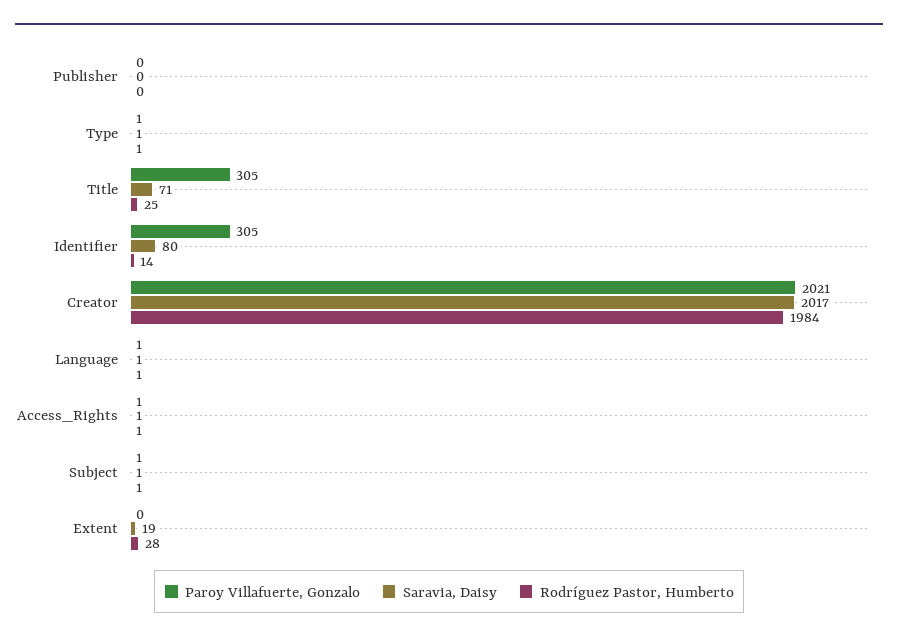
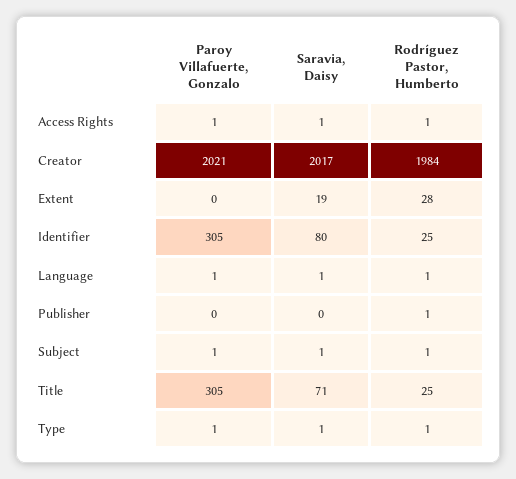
  {
    "Paroy Villafuerte, Gonzalo": {
      "Publisher": 0,
      "Type": 1,
      "Title": 305,
      "Identifier": 305,
      "Creator": 2021,
      "Language": 1,
      "Access_Rights": 1,
      "Subject": 1,
      "Extent": 0
    },
    "Saravia, Daisy": {
      "Publisher": 0,
      "Type": 1,
      "Title": 71,
      "Identifier": 80,
      "Creator": 2017,
      "Language": 1,
      "Access_Rights": 1,
      "Subject": 1,
      "Extent": 19
    },
    "Rodríguez Pastor, Humberto": {
-     "Publisher": 0,
+     "Publisher": 1,
      "Type": 1,
      "Title": 25,
-     "Identifier": 14,
+     "Identifier": 25,
      "Creator": 1984,
      "Language": 1,
      "Access_Rights": 1,
      "Subject": 1,
      "Extent": 28
    }
  }

